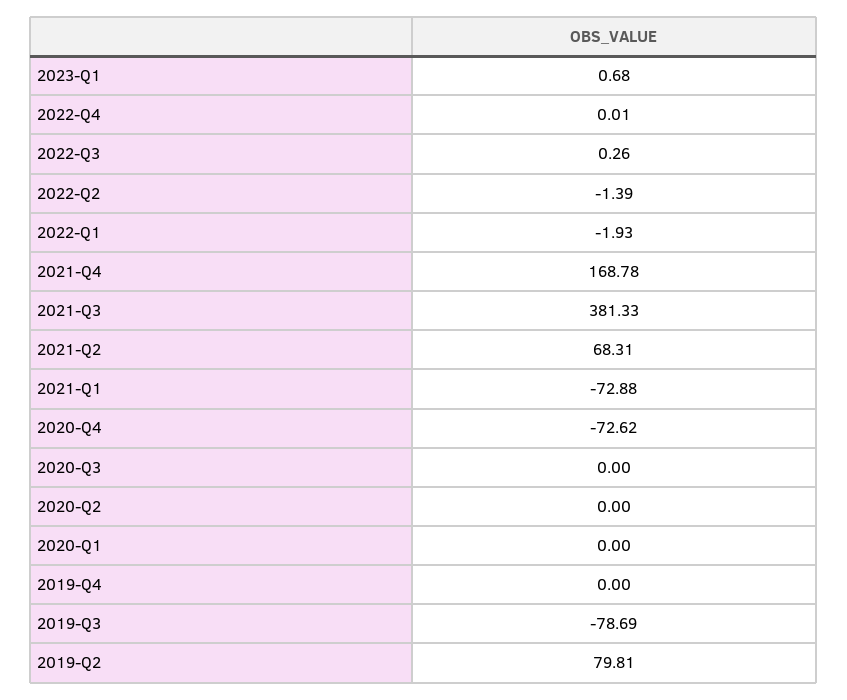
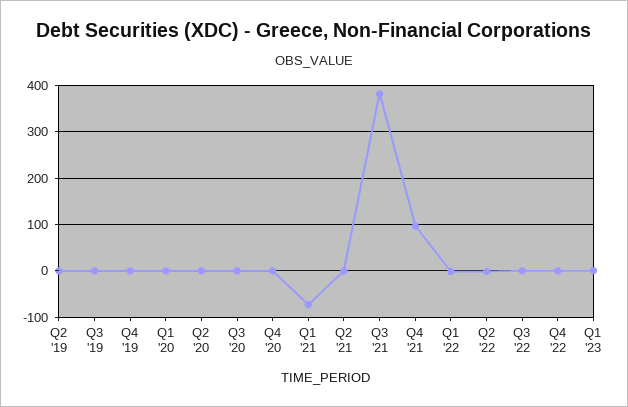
  {
    "2023-Q1": 0.68,
    "2022-Q4": 0.01,
    "2022-Q3": 0.26,
    "2022-Q2": -1.39,
    "2022-Q1": -1.93,
-   "2021-Q4": 168.78,
+   "2021-Q4": 100,
    "2021-Q3": 381.33,
-   "2021-Q2": 68.31,
+   "2021-Q2": 0,
    "2021-Q1": -72.88,
-   "2020-Q4": -72.62,
+   "2020-Q4": 0,
    "2020-Q3": 0,
    "2020-Q2": 0,
    "2020-Q1": 0,
    "2019-Q4": 0,
-   "2019-Q3": -78.69,
+   "2019-Q3": 0,
-   "2019-Q2": 79.81
+   "2019-Q2": 0
  }

